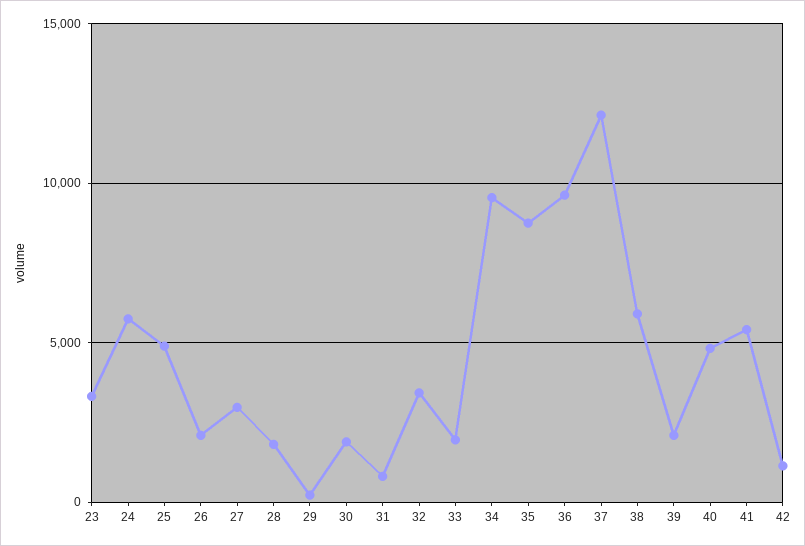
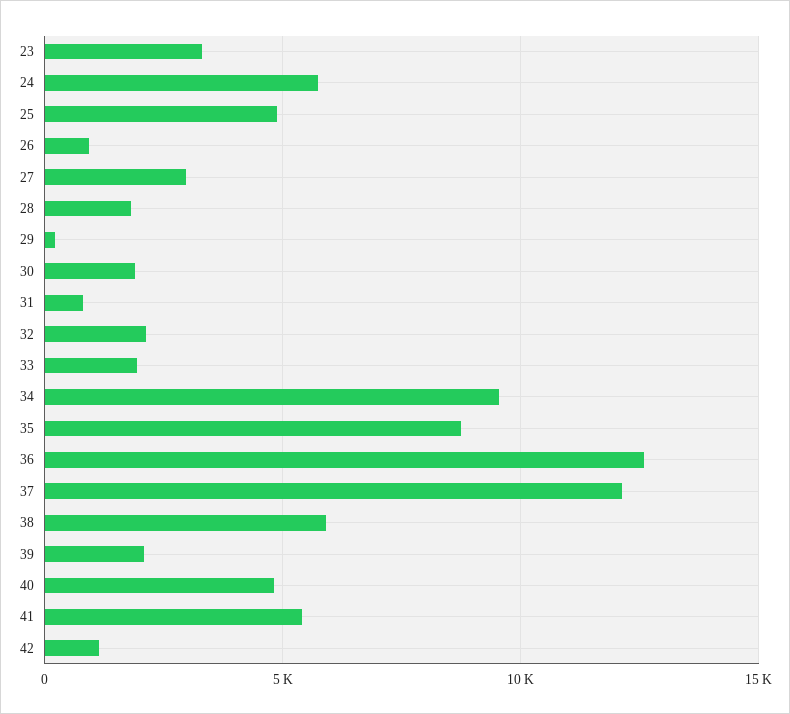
  {
    "23": 3500,
    "24": 5500,
    "25": 5000,
-   "26": 2000,
+   "26": 1000,
    "27": 3000,
    "28": 2000,
    "29": 0,
    "30": 2000,
    "31": 1000,
-   "32": 3500,
+   "32": 2000,
    "33": 2000,
    "34": 9500,
    "35": 8500,
-   "36": 9500,
+   "36": 12500,
    "37": 12000,
    "38": 6000,
    "39": 2000,
    "40": 5000,
    "41": 5500,
    "42": 1000
  }

